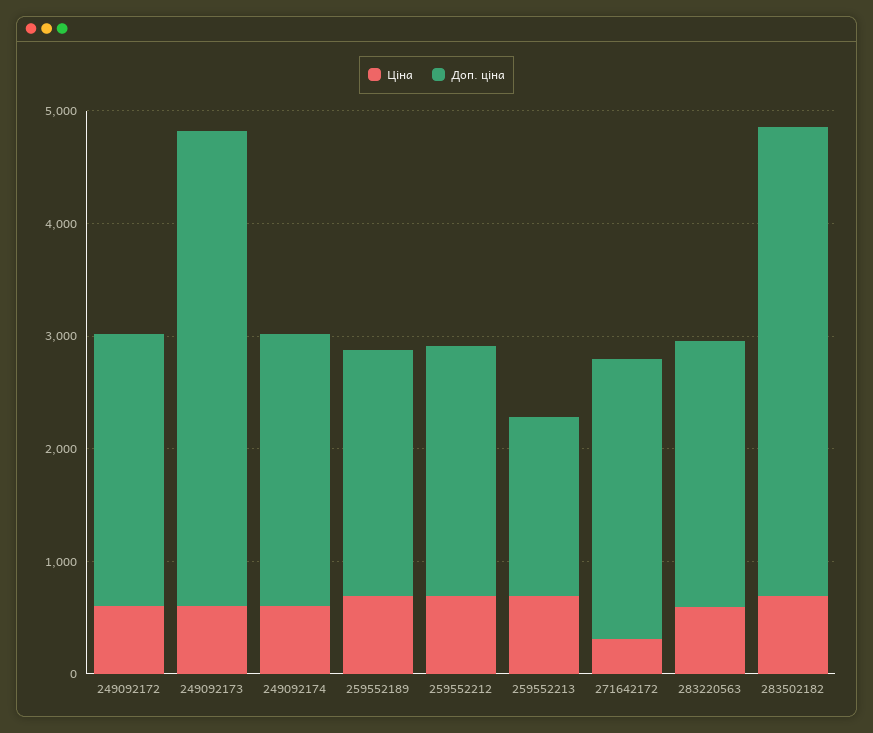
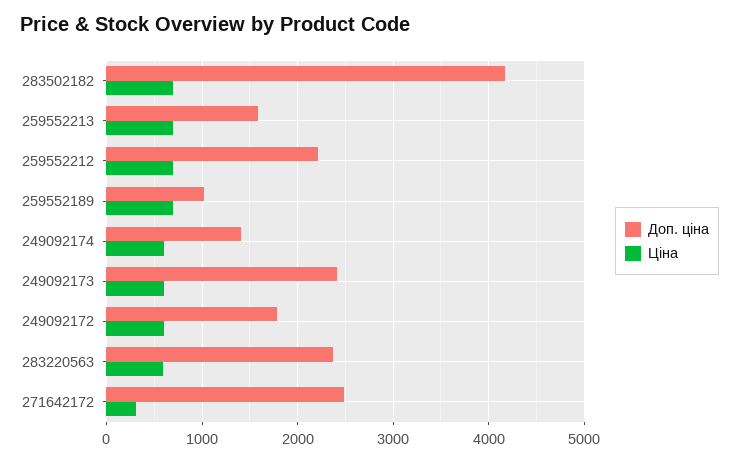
  {
    "Ціна": {
      "249092172": 600,
      "249092173": 600,
      "249092174": 600,
      "259552189": 700,
      "259552212": 700,
      "259552213": 700,
      "271642172": 300,
      "283220563": 600,
      "283502182": 700
    },
    "Доп. ціна": {
-     "249092172": 2400,
+     "249092172": 1800,
-     "249092173": 4200,
+     "249092173": 2400,
-     "249092174": 2400,
+     "249092174": 1400,
-     "259552189": 2200,
+     "259552189": 1000,
      "259552212": 2200,
      "259552213": 1600,
      "271642172": 2500,
      "283220563": 2400,
      "283502182": 4200
    }
  }

